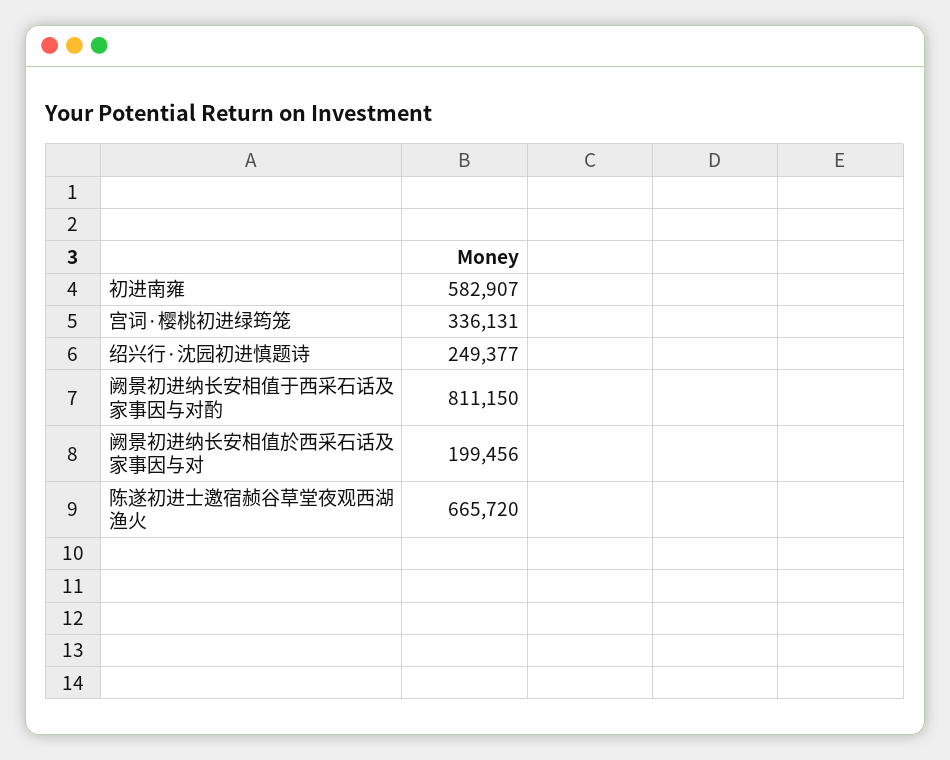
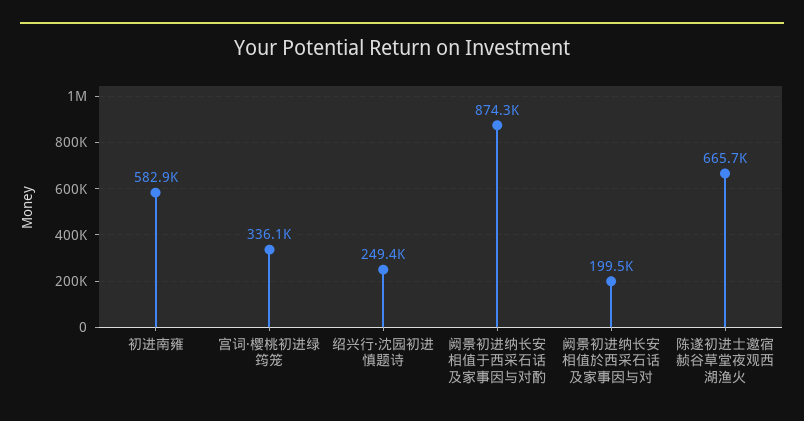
  {
    "初进南雍": 582907,
    "宫词·樱桃初进绿筠笼": 336131,
    "绍兴行·沈园初进慎题诗": 249377,
-   "阙景初进纳长安相值于西采石话及家事因与对酌": 811150,
+   "阙景初进纳长安相值于西采石话及家事因与对酌": 874300,
    "阙景初进纳长安相值於西采石话及家事因与对": 199456,
    "陈遂初进士邀宿赪谷草堂夜观西湖渔火": 665720
  }

